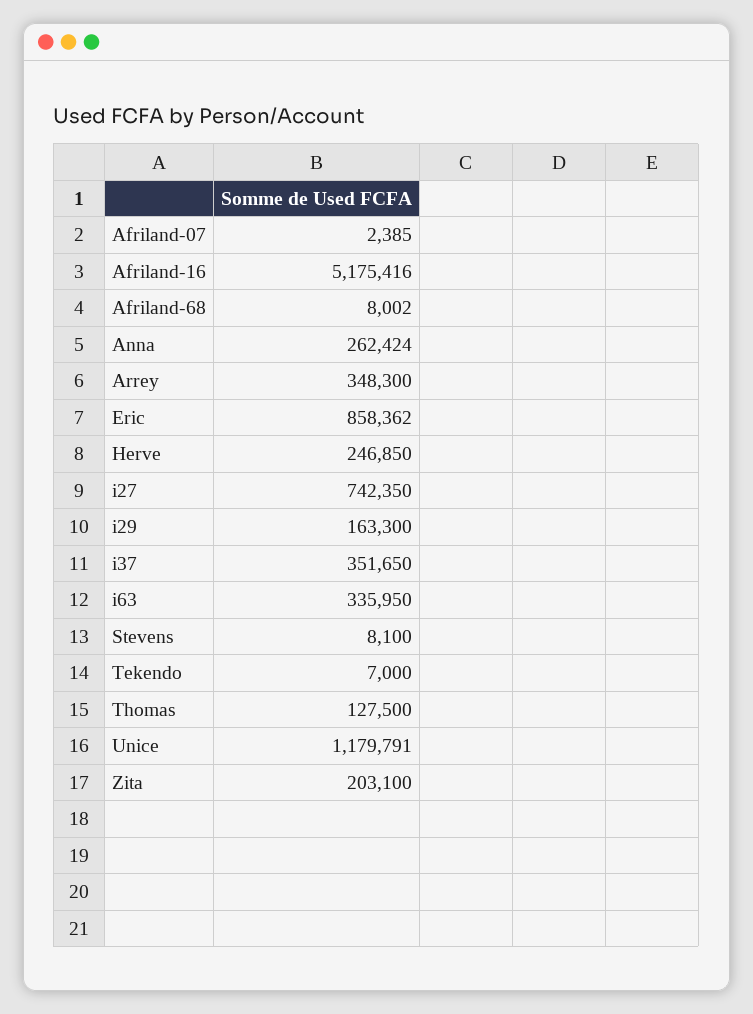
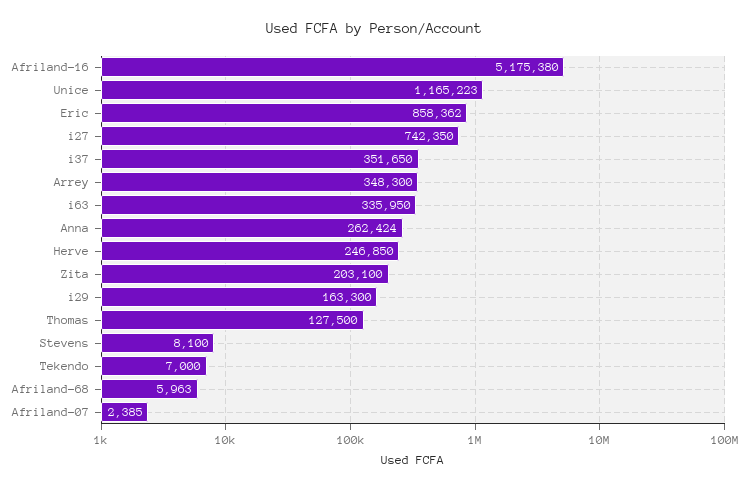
  {
    "Afriland-07": 2385,
-   "Afriland-16": 5175416,
+   "Afriland-16": 5175380,
-   "Afriland-68": 8002,
+   "Afriland-68": 5963,
    "Anna": 262424,
    "Arrey": 348300,
    "Eric": 858362,
    "Herve": 246850,
    "i27": 742350,
    "i29": 163300,
    "i37": 351650,
    "i63": 335950,
    "Stevens": 8100,
    "Tekendo": 7000,
    "Thomas": 127500,
-   "Unice": 1179791,
+   "Unice": 1165223,
    "Zita": 203100
  }

